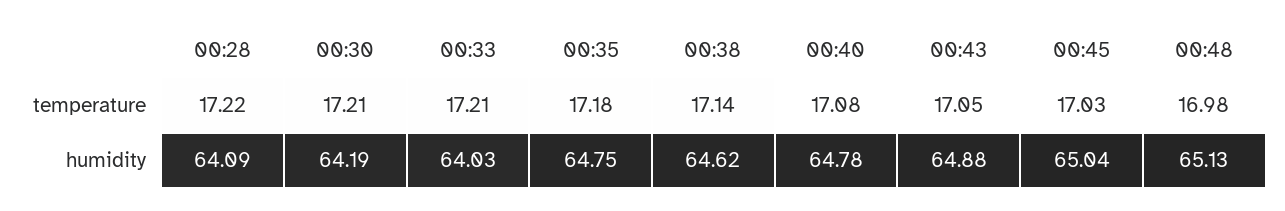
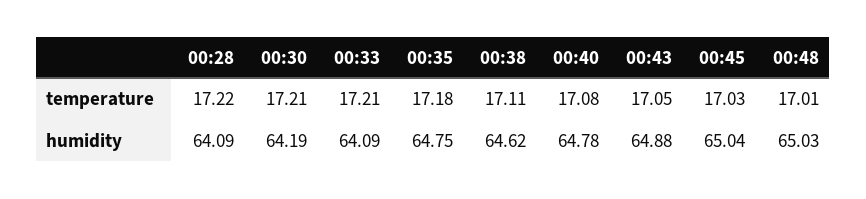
  {
    "00:28": {
      "temperature": 17.22,
      "humidity": 64.09
    },
    "00:30": {
      "temperature": 17.21,
      "humidity": 64.19
    },
    "00:33": {
      "temperature": 17.21,
-     "humidity": 64.03
+     "humidity": 64.09
    },
    "00:35": {
      "temperature": 17.18,
      "humidity": 64.75
    },
    "00:38": {
-     "temperature": 17.14,
+     "temperature": 17.11,
      "humidity": 64.62
    },
    "00:40": {
      "temperature": 17.08,
      "humidity": 64.78
    },
    "00:43": {
      "temperature": 17.05,
      "humidity": 64.88
    },
    "00:45": {
      "temperature": 17.03,
      "humidity": 65.04
    },
    "00:48": {
-     "temperature": 16.98,
+     "temperature": 17.01,
-     "humidity": 65.13
+     "humidity": 65.03
    }
  }

